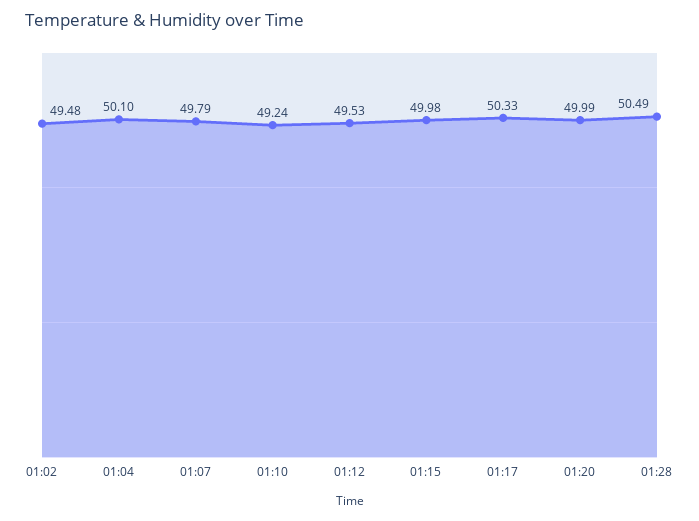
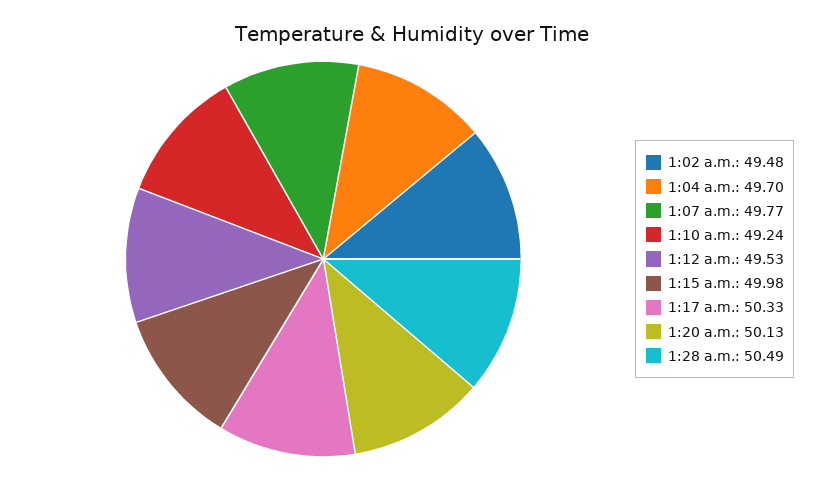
  {
    "01:02": 49.48,
-   "01:04": 50.1,
+   "01:04": 49.7,
-   "01:07": 49.79,
+   "01:07": 49.77,
    "01:10": 49.24,
    "01:12": 49.53,
    "01:15": 49.98,
    "01:17": 50.33,
-   "01:20": 49.99,
+   "01:20": 50.13,
    "01:28": 50.49
  }

